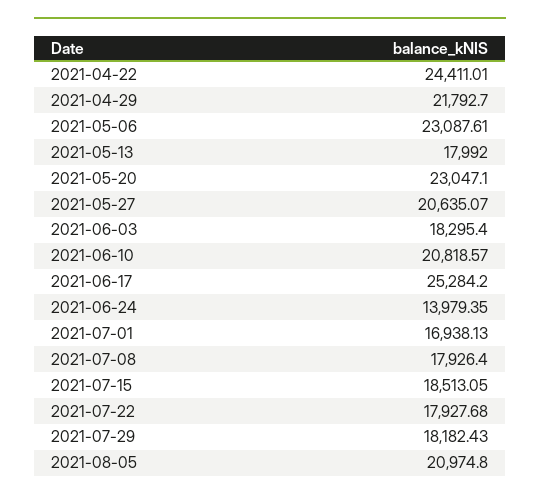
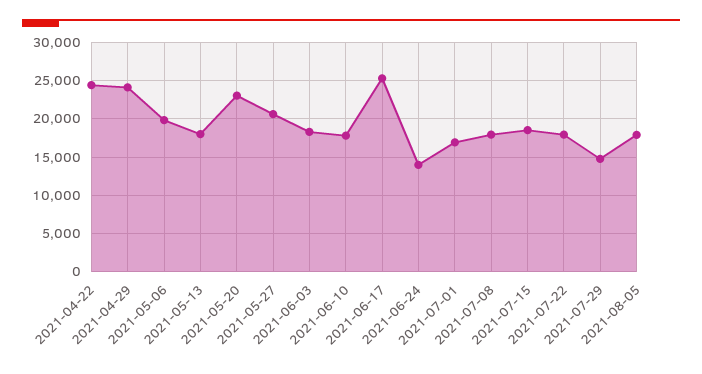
  {
    "2021-04-22": 24411.01,
-   "2021-04-29": 21792.7,
+   "2021-04-29": 24000,
-   "2021-05-06": 23087.61,
+   "2021-05-06": 20000,
    "2021-05-13": 17992,
    "2021-05-20": 23047.1,
    "2021-05-27": 20635.07,
    "2021-06-03": 18295.4,
-   "2021-06-10": 20818.57,
+   "2021-06-10": 18000,
    "2021-06-17": 25284.2,
    "2021-06-24": 13979.35,
    "2021-07-01": 16938.13,
    "2021-07-08": 17926.4,
    "2021-07-15": 18513.05,
    "2021-07-22": 17927.68,
-   "2021-07-29": 18182.43,
+   "2021-07-29": 15000,
-   "2021-08-05": 20974.8
+   "2021-08-05": 18000
  }

